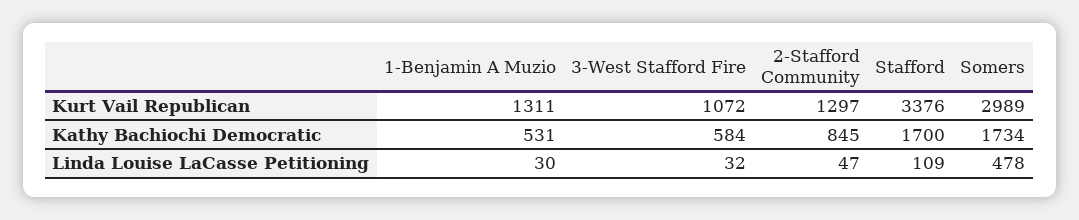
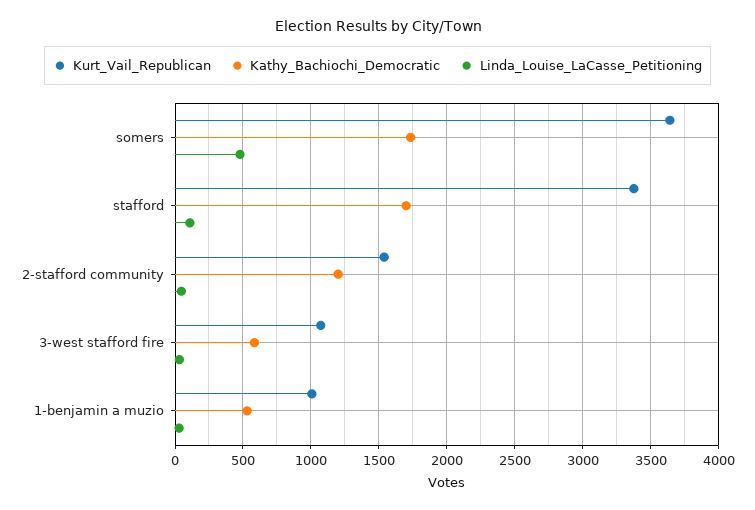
  {
    "Kurt Vail Republican": {
-     "1-Benjamin A Muzio": 1311,
+     "1-Benjamin A Muzio": 1000,
      "3-West Stafford Fire": 1072,
-     "2-Stafford Community": 1297,
+     "2-Stafford Community": 1550,
      "Stafford": 3376,
-     "Somers": 2989
+     "Somers": 3650
    },
    "Kathy Bachiochi Democratic": {
      "1-Benjamin A Muzio": 531,
      "3-West Stafford Fire": 584,
-     "2-Stafford Community": 845,
+     "2-Stafford Community": 1200,
      "Stafford": 1700,
      "Somers": 1734
    },
    "Linda Louise LaCasse Petitioning": {
      "1-Benjamin A Muzio": 30,
      "3-West Stafford Fire": 32,
      "2-Stafford Community": 47,
      "Stafford": 109,
      "Somers": 478
    }
  }

